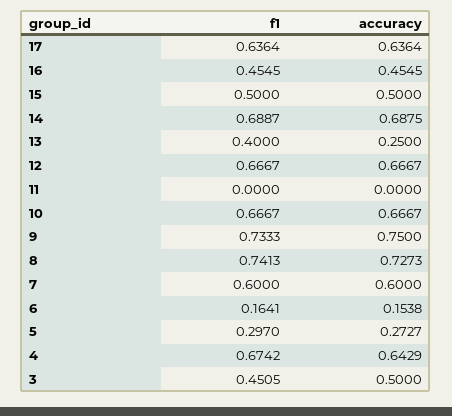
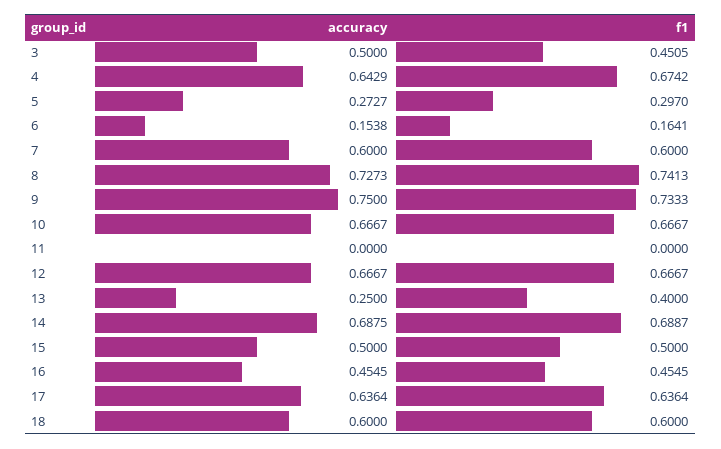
  {
    "f1": {
      "17": 0.6364,
      "16": 0.4545,
      "15": 0.5,
      "14": 0.6887,
      "13": 0.4,
      "12": 0.6667,
      "11": 0,
      "10": 0.6667,
      "9": 0.7333,
      "8": 0.7413,
      "7": 0.6,
      "6": 0.1641,
      "5": 0.297,
      "4": 0.6742,
-     "3": 0.4505
+     "3": 0.4505,
+     "18": 0.6
    },
    "accuracy": {
      "17": 0.6364,
      "16": 0.4545,
      "15": 0.5,
      "14": 0.6875,
      "13": 0.25,
      "12": 0.6667,
      "11": 0,
      "10": 0.6667,
      "9": 0.75,
      "8": 0.7273,
      "7": 0.6,
      "6": 0.1538,
      "5": 0.2727,
      "4": 0.6429,
-     "3": 0.5
+     "3": 0.5,
+     "18": 0.6
    }
  }

